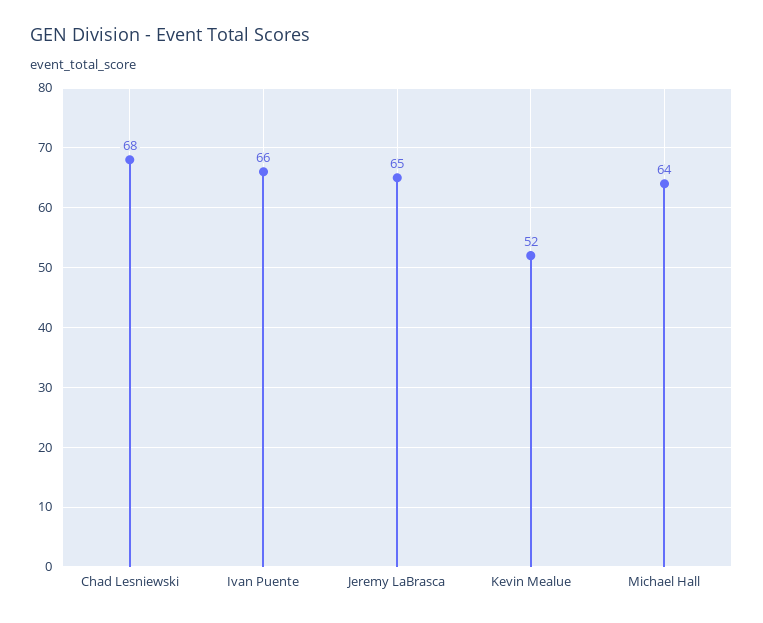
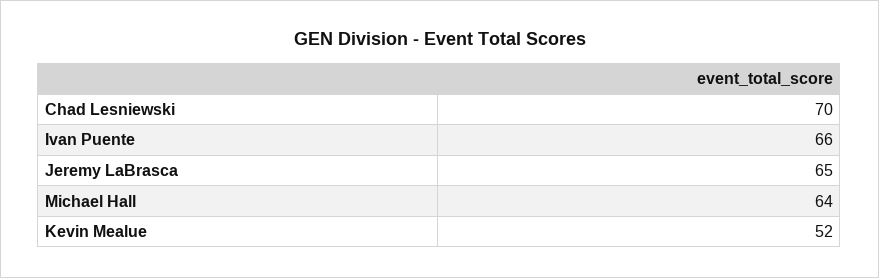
  {
-   "Chad Lesniewski": 68,
+   "Chad Lesniewski": 70,
    "Ivan Puente": 66,
    "Jeremy LaBrasca": 65,
    "Kevin Mealue": 52,
    "Michael Hall": 64
  }

